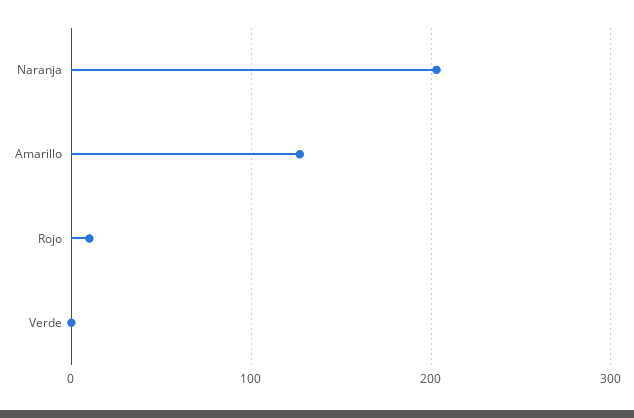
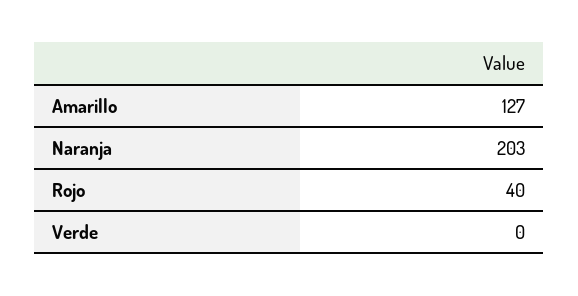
  {
    "Naranja": 203,
    "Amarillo": 127,
-   "Rojo": 10,
+   "Rojo": 40,
    "Verde": 0
  }

